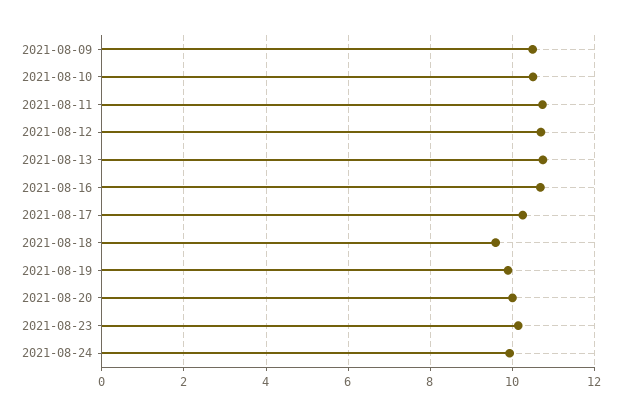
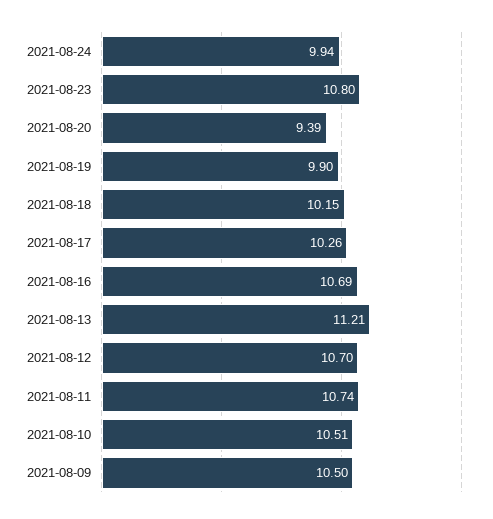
  {
    "2021-08-09": 10.5,
    "2021-08-10": 10.51,
    "2021-08-11": 10.74,
    "2021-08-12": 10.7,
-   "2021-08-13": 10.8,
+   "2021-08-13": 11.21,
    "2021-08-16": 10.69,
    "2021-08-17": 10.26,
-   "2021-08-18": 9.6,
+   "2021-08-18": 10.15,
    "2021-08-19": 9.9,
-   "2021-08-20": 10,
+   "2021-08-20": 9.39,
-   "2021-08-23": 10.2,
+   "2021-08-23": 10.8,
    "2021-08-24": 9.94
  }

